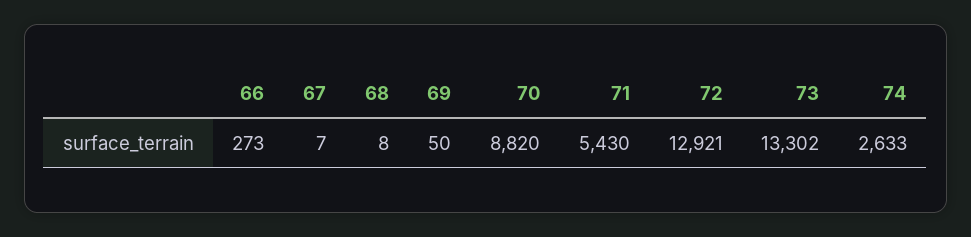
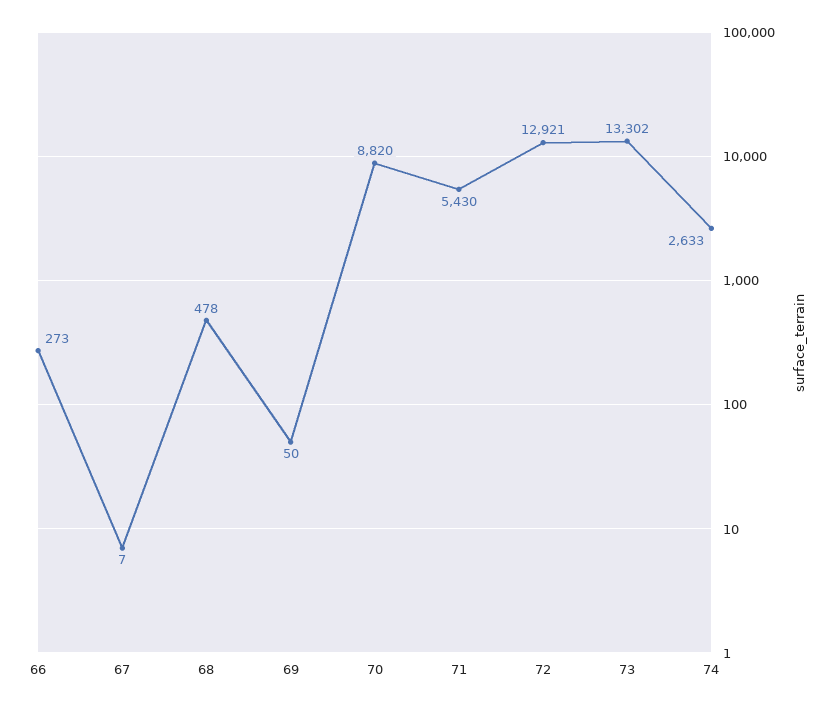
  {
    "66": 273,
    "67": 7,
-   "68": 8,
+   "68": 478,
    "69": 50,
    "70": 8820,
    "71": 5430,
    "72": 12921,
    "73": 13302,
    "74": 2633
  }

